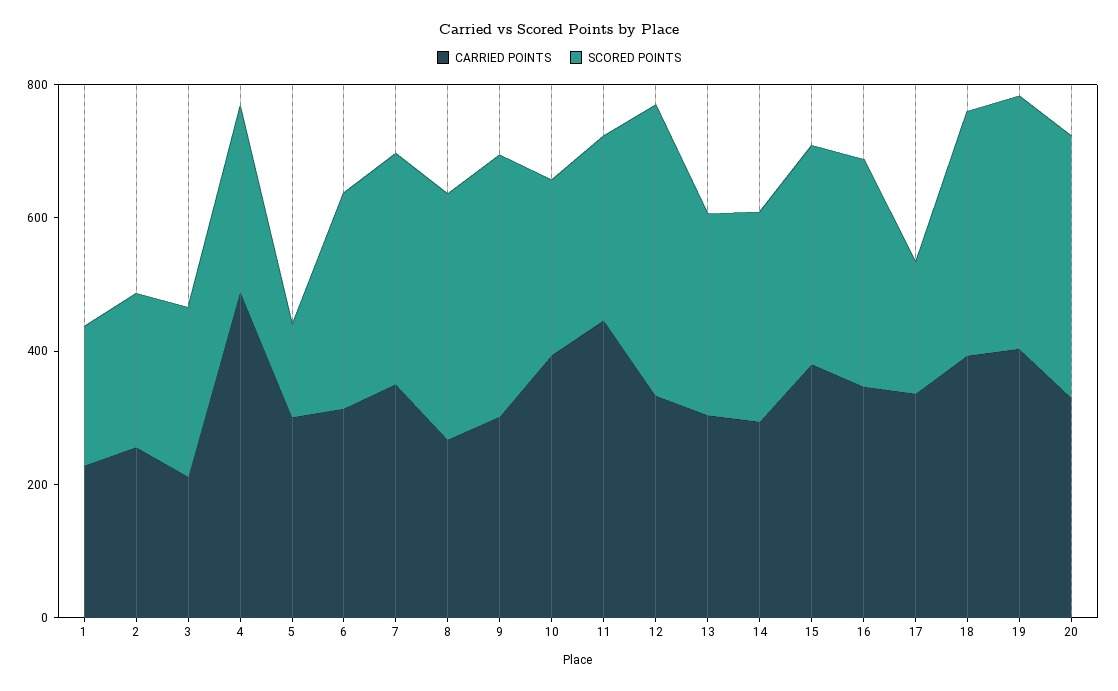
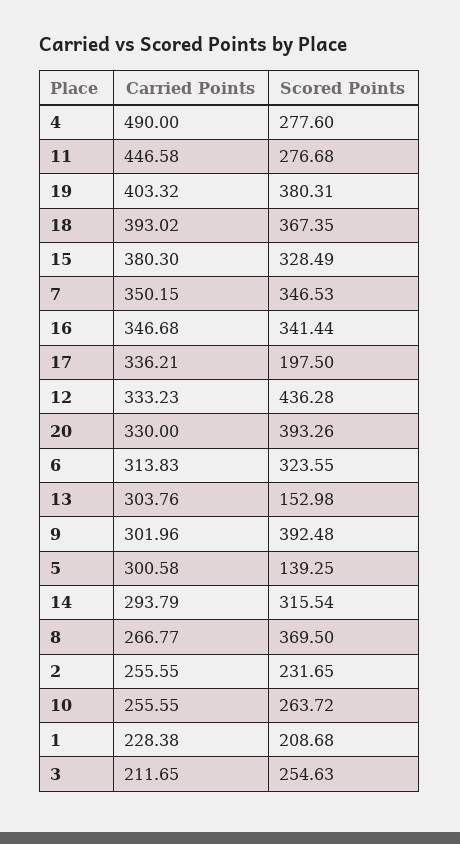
  {
    "CARRIED POINTS": {
      "1": 228.38,
      "2": 255.55,
      "3": 211.65,
      "4": 490,
      "5": 300.58,
      "6": 313.83,
      "7": 350.15,
      "8": 266.77,
      "9": 301.96,
-     "10": 400,
+     "10": 255.55,
      "11": 446.58,
      "12": 333.23,
      "13": 303.76,
      "14": 293.79,
      "15": 380.3,
      "16": 346.68,
      "17": 336.21,
      "18": 393.02,
      "19": 403.32,
      "20": 330
    },
    "SCORED POINTS": {
      "1": 208.68,
      "2": 231.65,
      "3": 254.63,
      "4": 277.6,
      "5": 139.25,
      "6": 323.55,
      "7": 346.53,
      "8": 369.5,
      "9": 392.48,
      "10": 263.72,
      "11": 276.68,
      "12": 436.28,
-     "13": 300,
+     "13": 152.98,
      "14": 315.54,
      "15": 328.49,
      "16": 341.44,
      "17": 197.5,
      "18": 367.35,
      "19": 380.31,
      "20": 393.26
    }
  }

